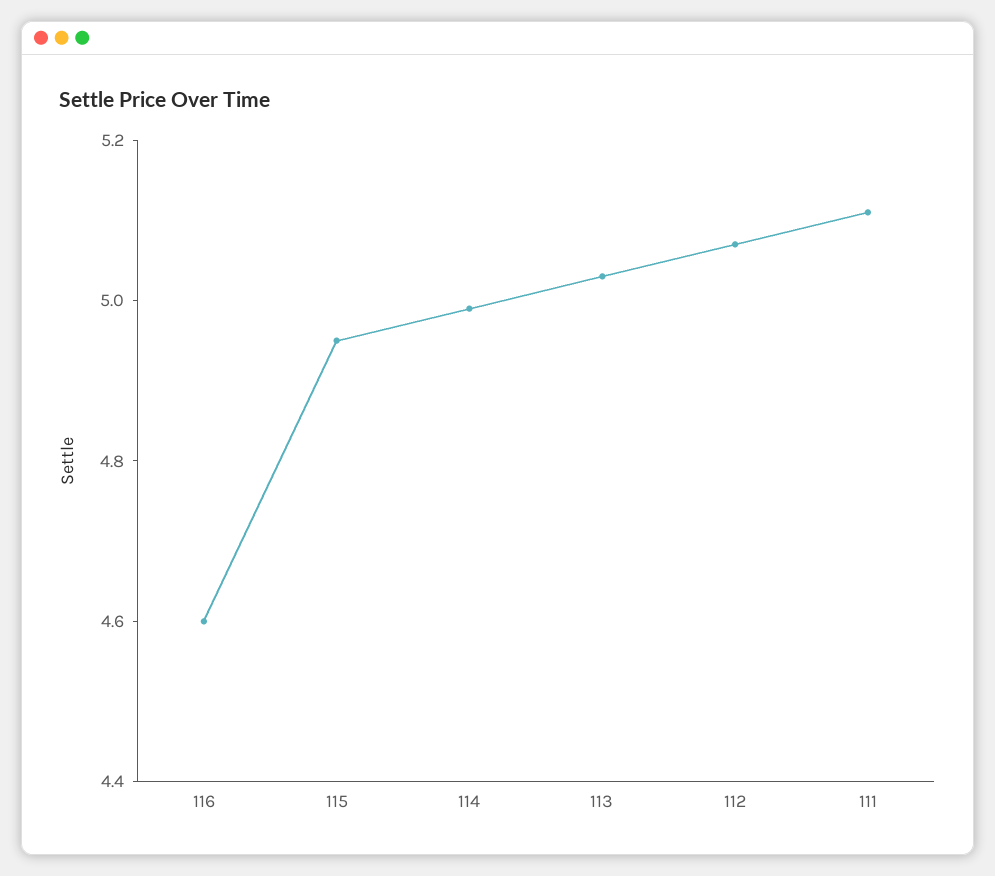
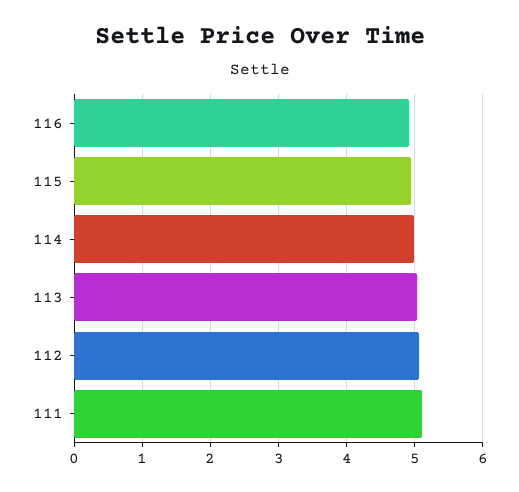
  {
-   "116": 4.6,
+   "116": 4.9,
    "115": 4.95,
    "114": 5,
    "113": 5.05,
    "112": 5.05,
    "111": 5.1
  }

